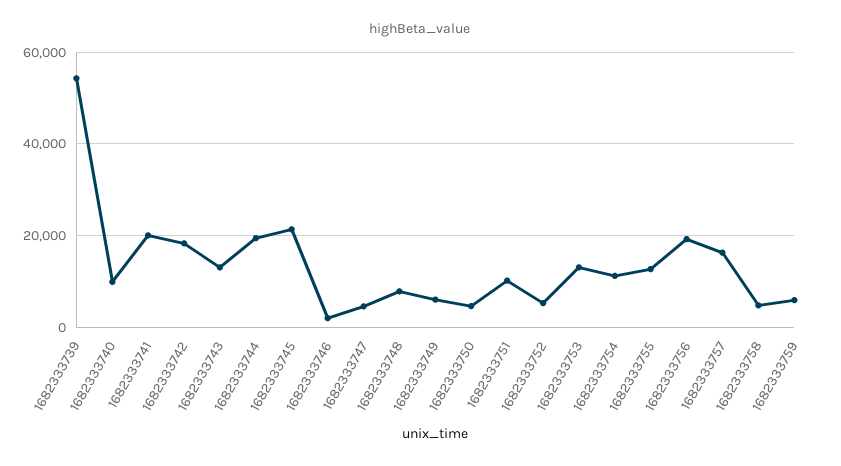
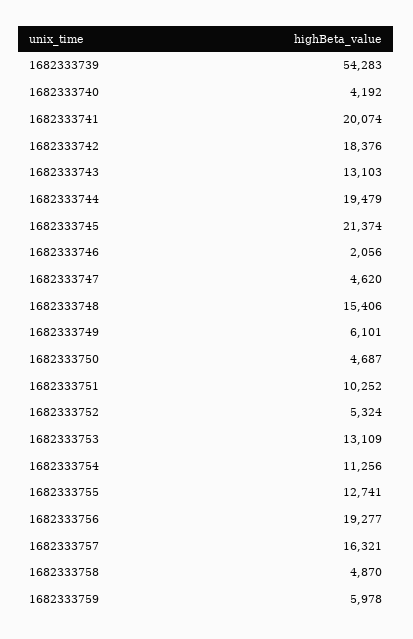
  {
    "1682333739": 54283,
-   "1682333740": 10000,
+   "1682333740": 4192,
    "1682333741": 20074,
    "1682333742": 18376,
    "1682333743": 13103,
    "1682333744": 19479,
    "1682333745": 21374,
    "1682333746": 2056,
    "1682333747": 4620,
-   "1682333748": 8000,
+   "1682333748": 15406,
    "1682333749": 6101,
    "1682333750": 4687,
    "1682333751": 10252,
    "1682333752": 5324,
    "1682333753": 13109,
    "1682333754": 11256,
    "1682333755": 12741,
    "1682333756": 19277,
    "1682333757": 16321,
    "1682333758": 4870,
    "1682333759": 5978
  }

